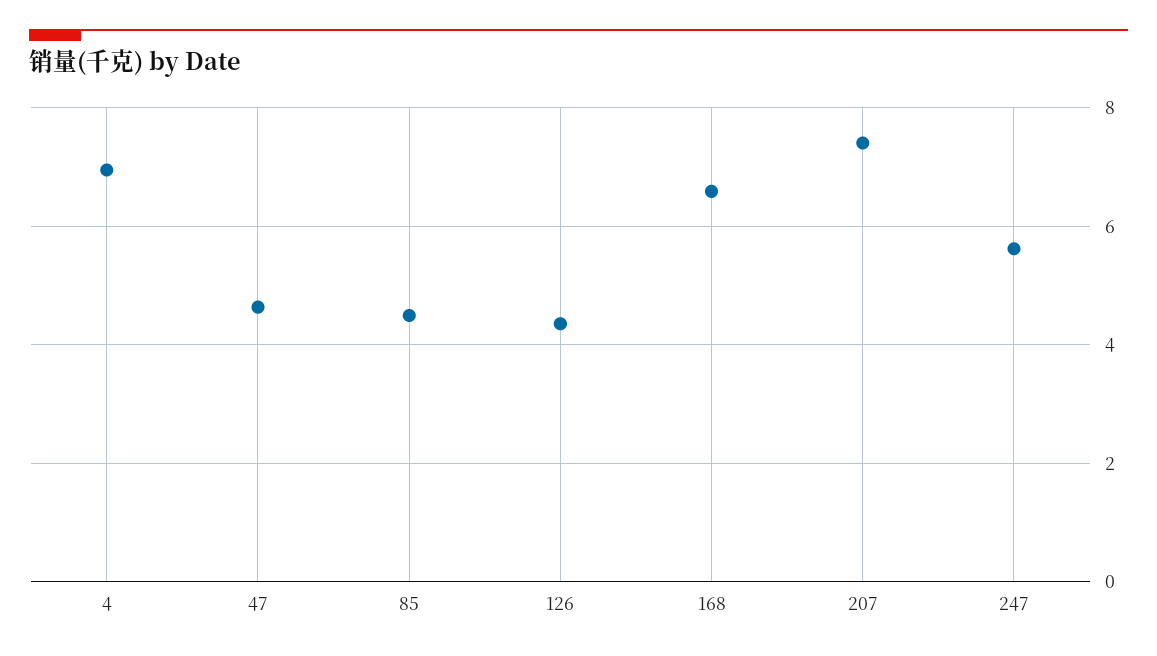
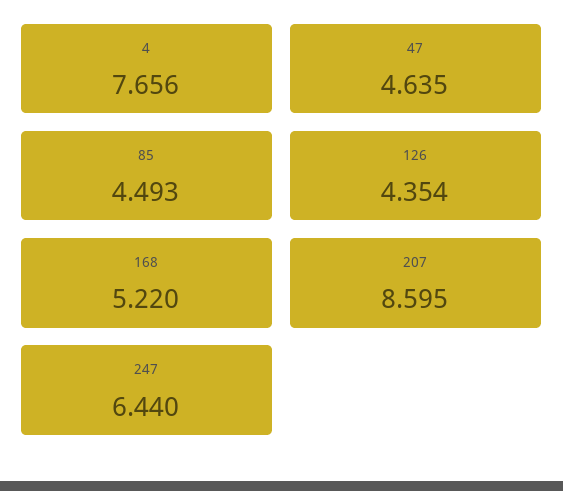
  {
-   "4": 7,
+   "4": 7.656,
    "47": 4.635,
    "85": 4.493,
    "126": 4.354,
-   "168": 6.6,
+   "168": 5.22,
-   "207": 7.4,
+   "207": 8.595,
-   "247": 5.6
+   "247": 6.44
  }

